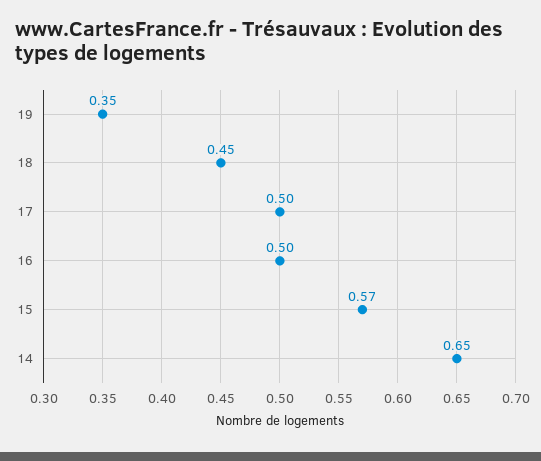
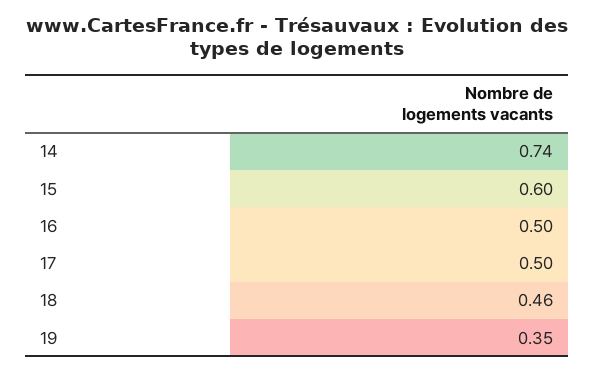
  {
    "19": 0.35,
-   "18": 0.45,
+   "18": 0.46,
    "17": 0.5,
    "16": 0.5,
-   "15": 0.57,
+   "15": 0.6,
-   "14": 0.65
+   "14": 0.74
  }

